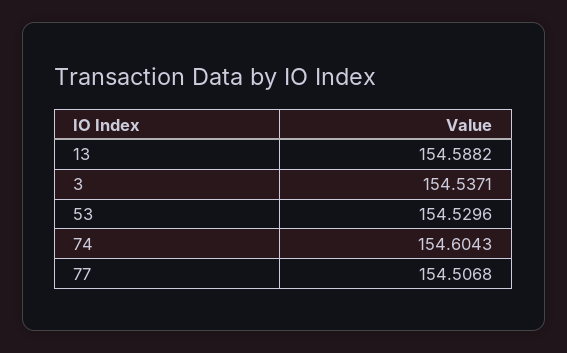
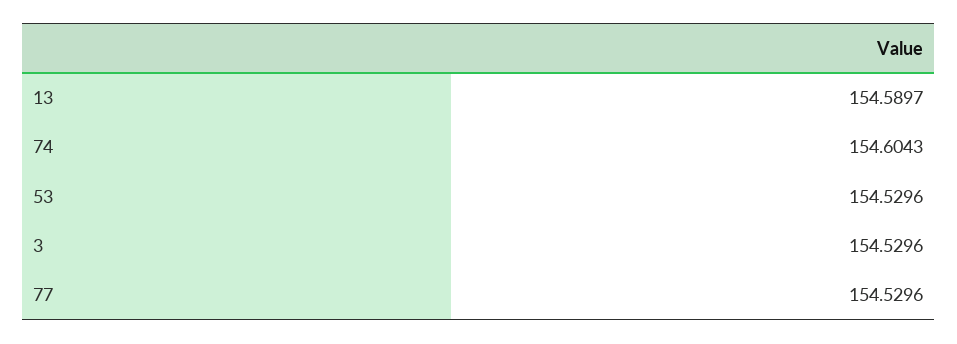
  {
-   "13": 154.5882,
+   "13": 154.5897,
-   "3": 154.5371,
+   "3": 154.5296,
    "53": 154.5296,
    "74": 154.6043,
-   "77": 154.5068
+   "77": 154.5296
  }

